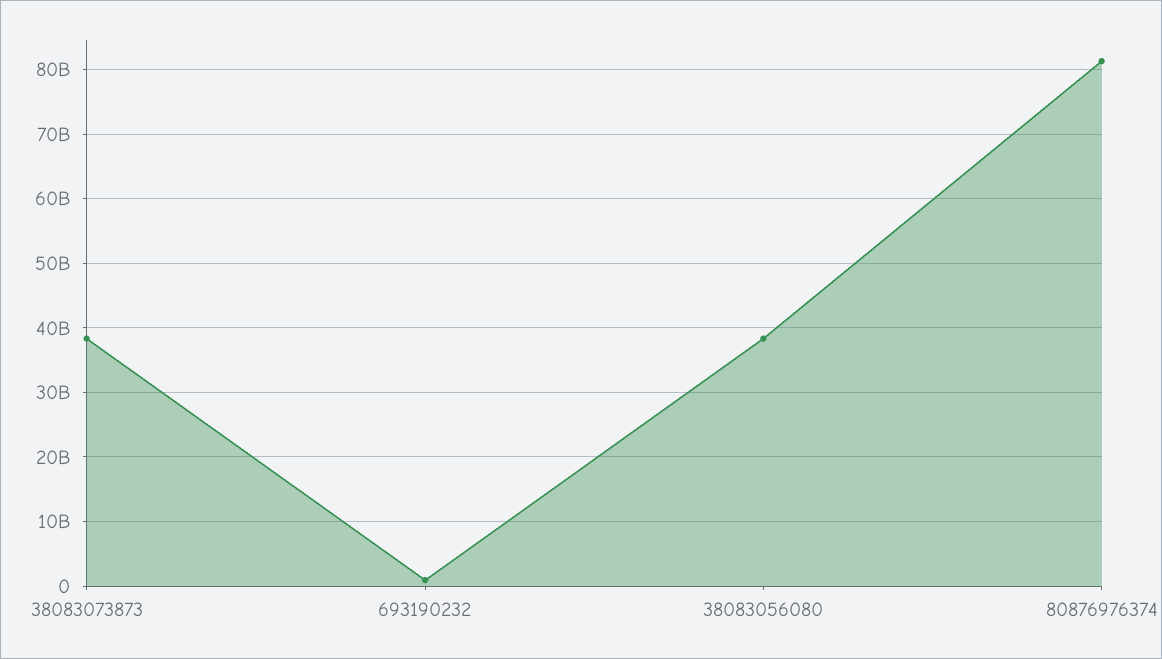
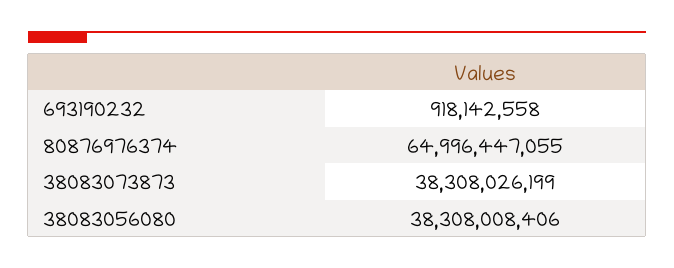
  {
    "38083073873": 38308026199,
    "693190232": 918142558,
    "38083056080": 38308008406,
-   "80876976374": 81000000000
+   "80876976374": 64996447055
  }

